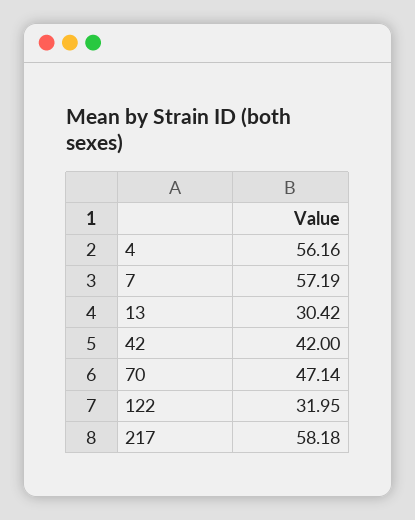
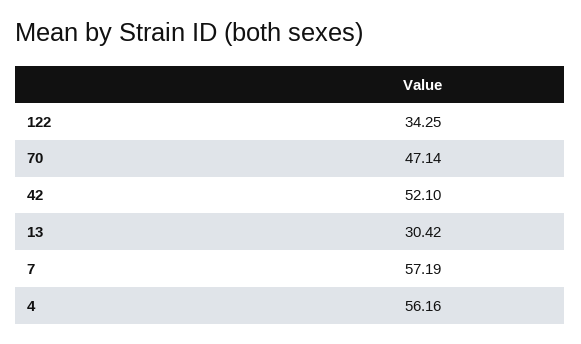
  {
    "4": 56.16,
    "7": 57.19,
    "13": 30.42,
-   "42": 42,
+   "42": 52.1,
    "70": 47.14,
-   "122": 31.95,
+   "122": 34.25
-   "217": 58.18
  }

